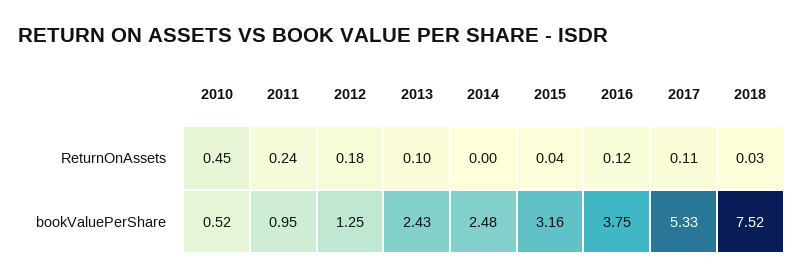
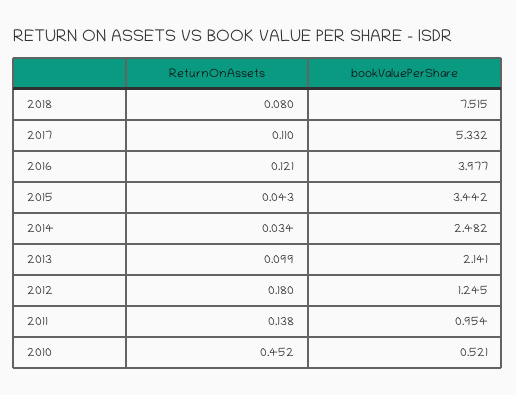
  {
    "2010": {
      "ReturnOnAssets": 0.452,
      "bookValuePerShare": 0.521
    },
    "2011": {
-     "ReturnOnAssets": 0.24,
+     "ReturnOnAssets": 0.138,
      "bookValuePerShare": 0.954
    },
    "2012": {
      "ReturnOnAssets": 0.18,
      "bookValuePerShare": 1.245
    },
    "2013": {
      "ReturnOnAssets": 0.099,
-     "bookValuePerShare": 2.43
+     "bookValuePerShare": 2.141
    },
    "2014": {
-     "ReturnOnAssets": 0,
+     "ReturnOnAssets": 0.034,
      "bookValuePerShare": 2.482
    },
    "2015": {
      "ReturnOnAssets": 0.043,
-     "bookValuePerShare": 3.16
+     "bookValuePerShare": 3.442
    },
    "2016": {
      "ReturnOnAssets": 0.121,
-     "bookValuePerShare": 3.75
+     "bookValuePerShare": 3.977
    },
    "2017": {
      "ReturnOnAssets": 0.11,
      "bookValuePerShare": 5.332
    },
    "2018": {
-     "ReturnOnAssets": 0.03,
+     "ReturnOnAssets": 0.08,
      "bookValuePerShare": 7.515
    }
  }

